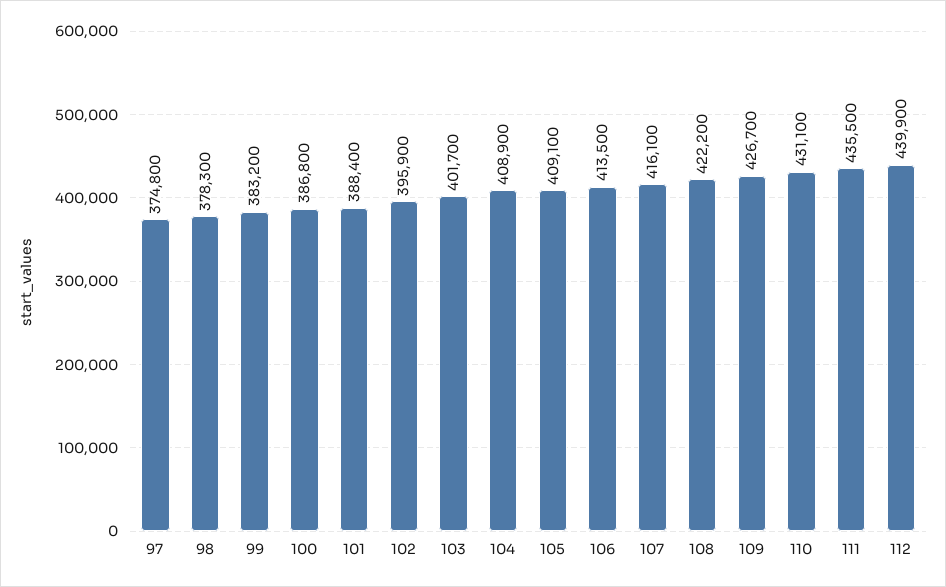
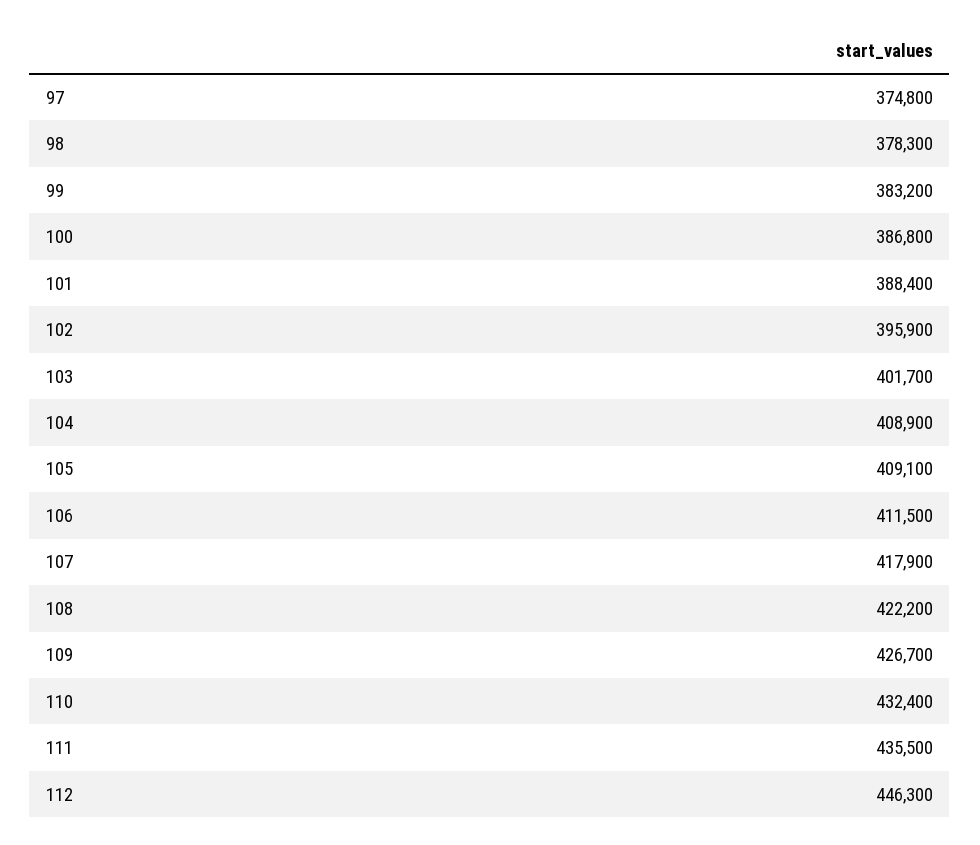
  {
    "97": 374800,
    "98": 378300,
    "99": 383200,
    "100": 386800,
    "101": 388400,
    "102": 395900,
    "103": 401700,
    "104": 408900,
    "105": 409100,
-   "106": 413500,
+   "106": 411500,
-   "107": 416100,
+   "107": 417900,
    "108": 422200,
    "109": 426700,
-   "110": 431100,
+   "110": 432400,
    "111": 435500,
-   "112": 439900
+   "112": 446300
  }

